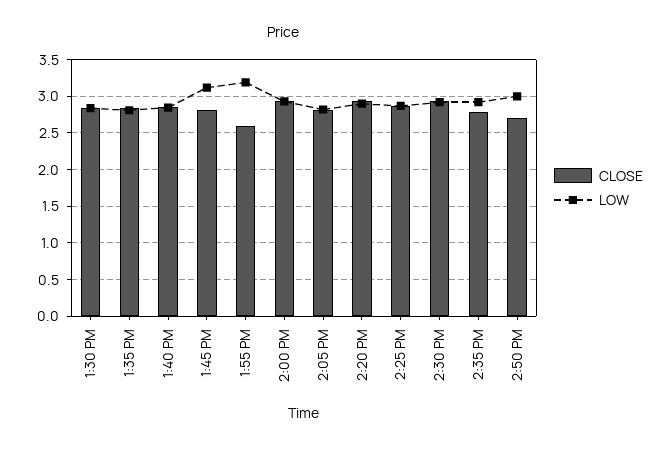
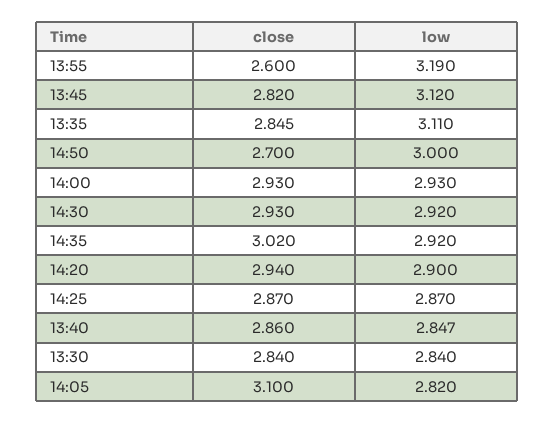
  {
    "CLOSE": {
      "1:30 PM": 2.84,
      "1:35 PM": 2.845,
      "1:40 PM": 2.86,
      "1:45 PM": 2.82,
      "1:55 PM": 2.6,
      "2:00 PM": 2.93,
-     "2:05 PM": 2.8,
+     "2:05 PM": 3.1,
      "2:20 PM": 2.94,
      "2:25 PM": 2.87,
      "2:30 PM": 2.93,
-     "2:35 PM": 2.8,
+     "2:35 PM": 3.02,
      "2:50 PM": 2.7
    },
    "LOW": {
      "1:30 PM": 2.84,
-     "1:35 PM": 2.8,
+     "1:35 PM": 3.11,
      "1:40 PM": 2.847,
      "1:45 PM": 3.12,
      "1:55 PM": 3.19,
      "2:00 PM": 2.93,
      "2:05 PM": 2.82,
      "2:20 PM": 2.9,
      "2:25 PM": 2.87,
      "2:30 PM": 2.92,
      "2:35 PM": 2.92,
      "2:50 PM": 3
    }
  }

